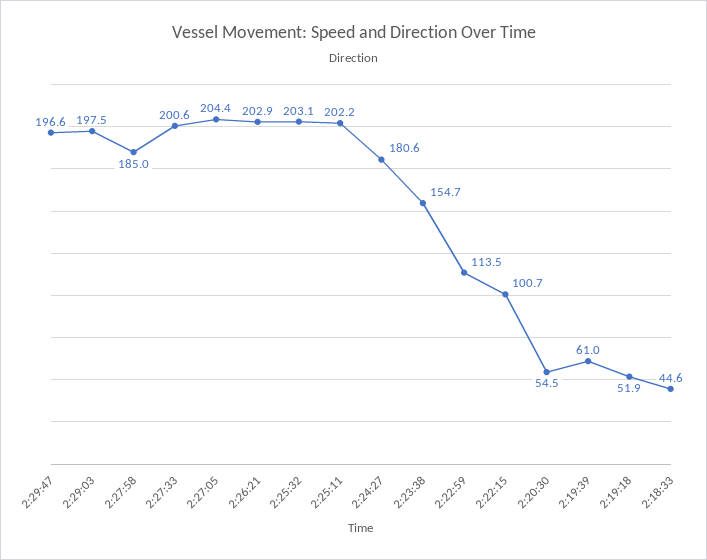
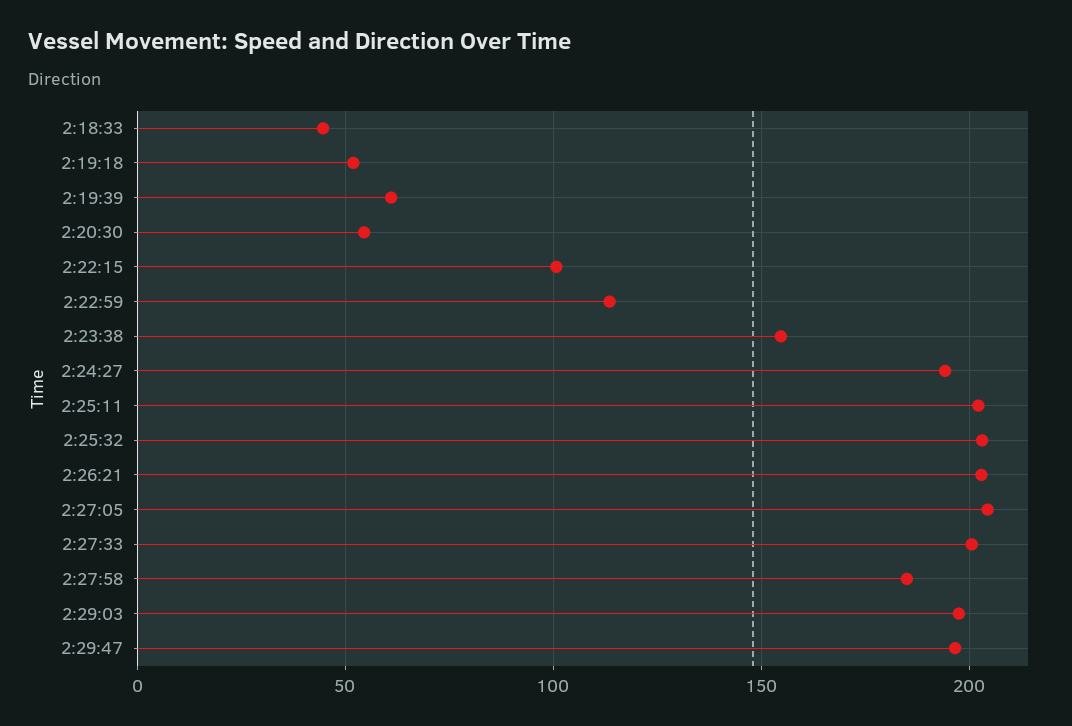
  {
    "2:29:47": 196.6,
    "2:29:03": 197.5,
    "2:27:58": 185,
    "2:27:33": 200.6,
    "2:27:05": 204.4,
    "2:26:21": 202.9,
    "2:25:32": 203.1,
    "2:25:11": 202.2,
-   "2:24:27": 180.6,
+   "2:24:27": 195,
    "2:23:38": 154.7,
    "2:22:59": 113.5,
    "2:22:15": 100.7,
    "2:20:30": 54.5,
    "2:19:39": 61,
    "2:19:18": 51.9,
    "2:18:33": 44.6
  }

